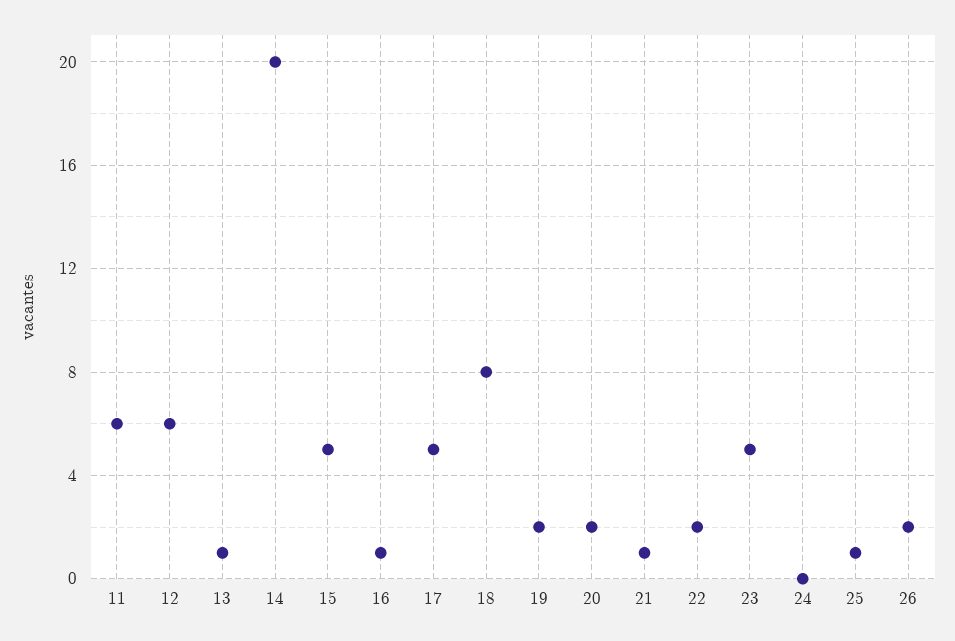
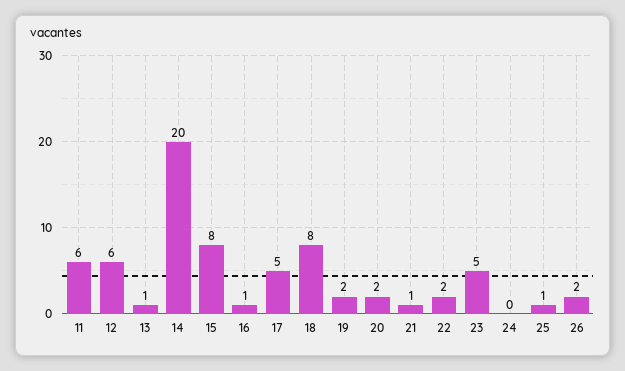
  {
    "11": 6,
    "12": 6,
    "13": 1,
    "14": 20,
-   "15": 5,
+   "15": 8,
    "16": 1,
    "17": 5,
    "18": 8,
    "19": 2,
    "20": 2,
    "21": 1,
    "22": 2,
    "23": 5,
    "24": 0,
    "25": 1,
    "26": 2
  }

